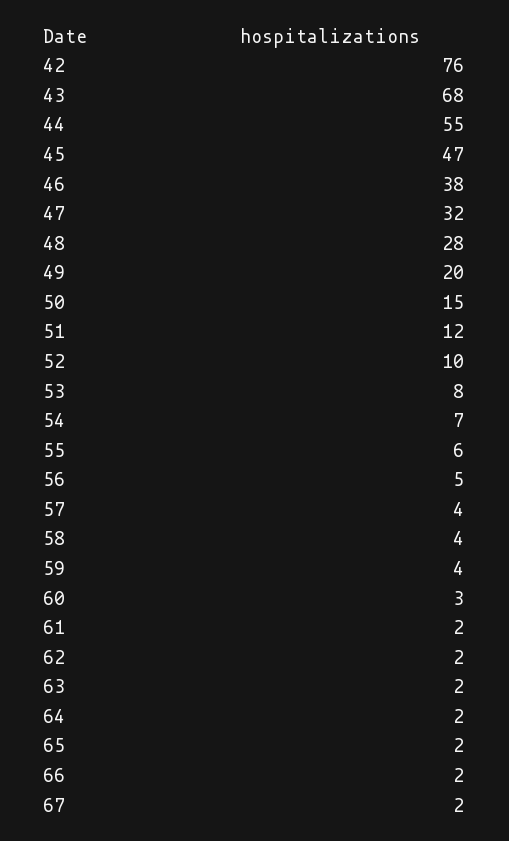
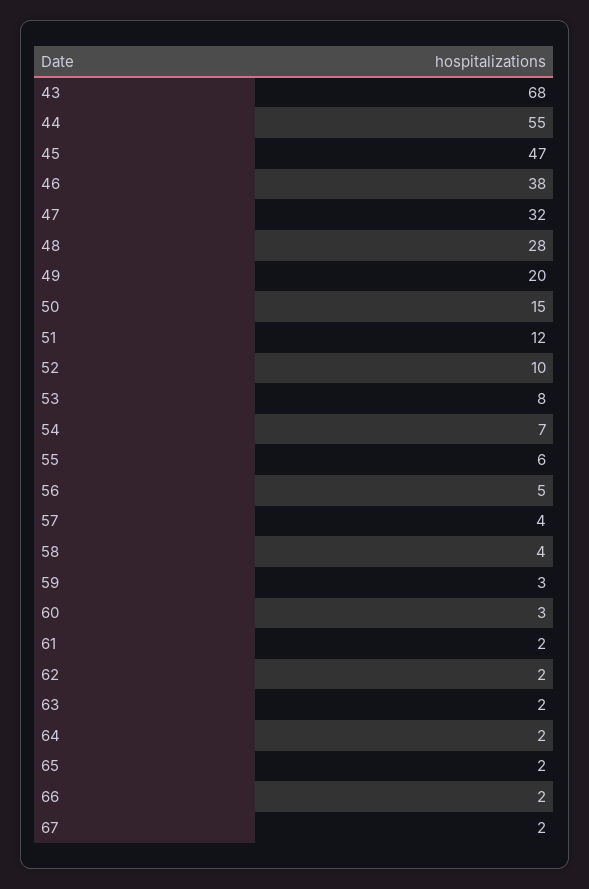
  {
-   "42": 76,
    "43": 68,
    "44": 55,
    "45": 47,
    "46": 38,
    "47": 32,
    "48": 28,
    "49": 20,
    "50": 15,
    "51": 12,
    "52": 10,
    "53": 8,
    "54": 7,
    "55": 6,
    "56": 5,
    "57": 4,
    "58": 4,
-   "59": 4,
+   "59": 3,
    "60": 3,
    "61": 2,
    "62": 2,
    "63": 2,
    "64": 2,
    "65": 2,
    "66": 2,
    "67": 2
  }

